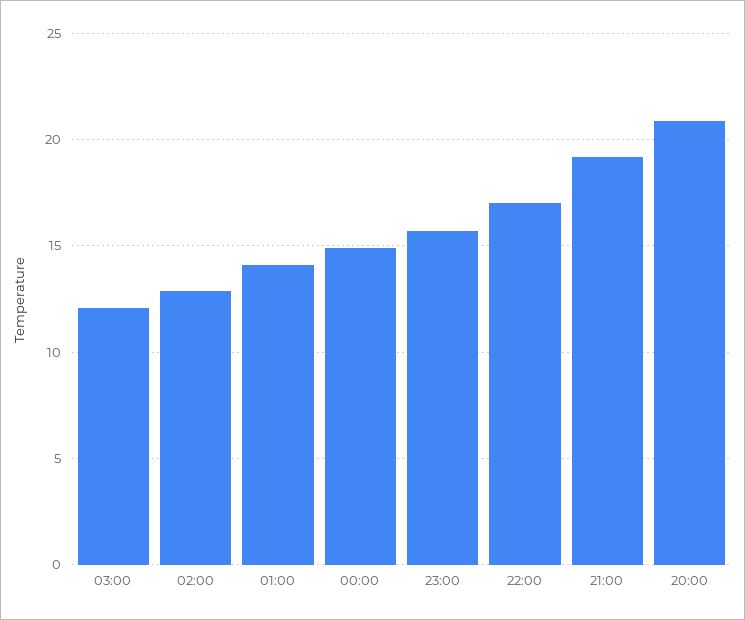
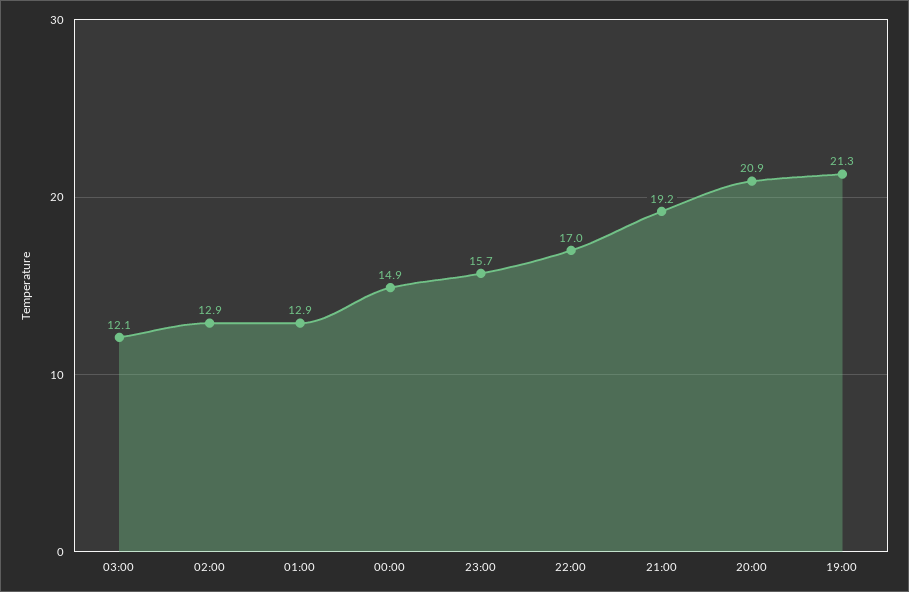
  {
    "03:00": 12.1,
    "02:00": 12.9,
-   "01:00": 14,
+   "01:00": 12.9,
    "00:00": 14.9,
    "23:00": 15.7,
    "22:00": 17,
    "21:00": 19.2,
-   "20:00": 20.9
+   "20:00": 20.9,
+   "19:00": 21.3
  }

